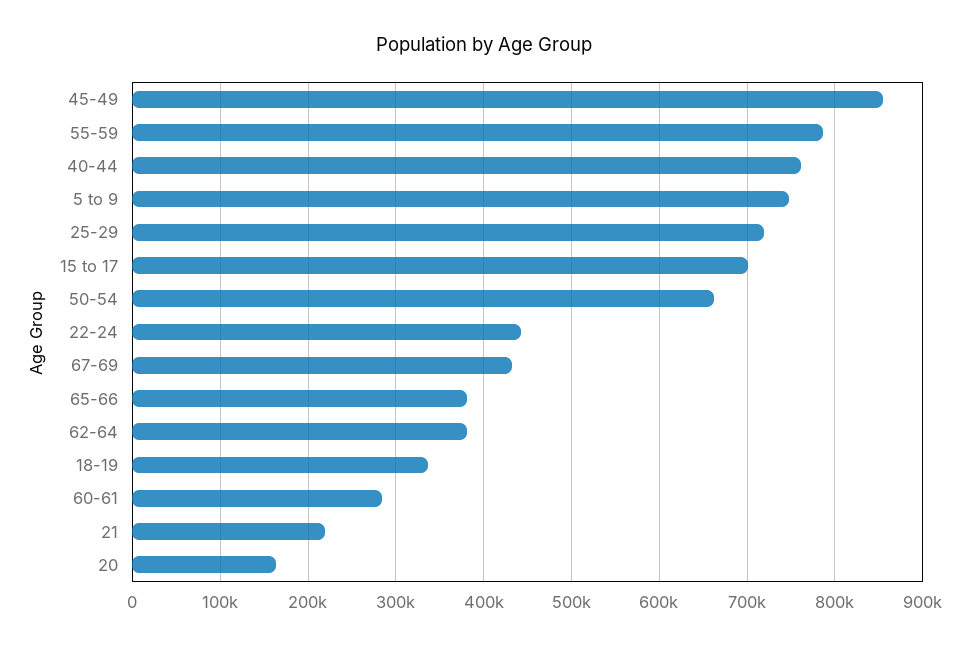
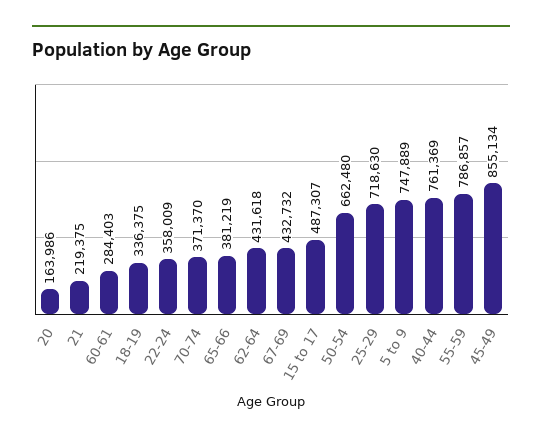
  {
    "45-49": 855134,
    "55-59": 786857,
    "40-44": 761369,
    "5 to 9": 747889,
    "25-29": 718630,
-   "15 to 17": 700000,
+   "15 to 17": 487307,
    "50-54": 662480,
-   "22-24": 440000,
+   "22-24": 358009,
    "67-69": 432732,
    "65-66": 381219,
-   "62-64": 380000,
+   "62-64": 431618,
    "18-19": 336375,
    "60-61": 284403,
    "21": 219375,
-   "20": 163986
+   "20": 163986,
+   "70-74": 371370
  }

